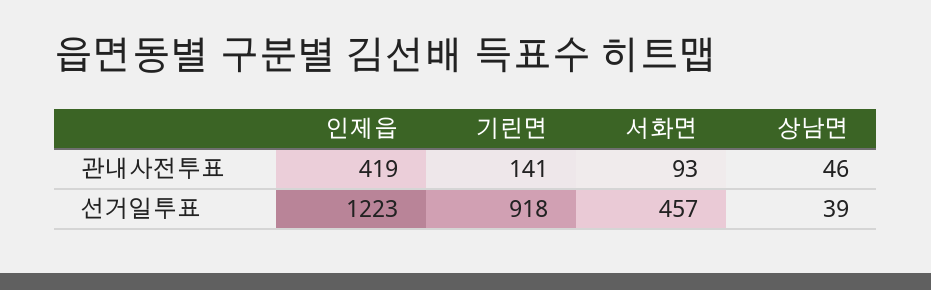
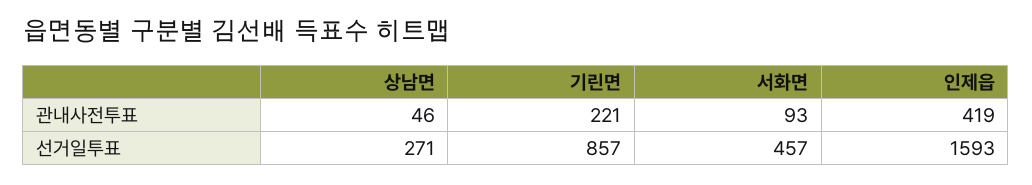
  {
    "인제읍": {
      "관내사전투표": 419,
-     "선거일투표": 1223
+     "선거일투표": 1593
    },
    "기린면": {
-     "관내사전투표": 141,
+     "관내사전투표": 221,
-     "선거일투표": 918
+     "선거일투표": 857
    },
    "서화면": {
      "관내사전투표": 93,
      "선거일투표": 457
    },
    "상남면": {
      "관내사전투표": 46,
-     "선거일투표": 39
+     "선거일투표": 271
    }
  }

